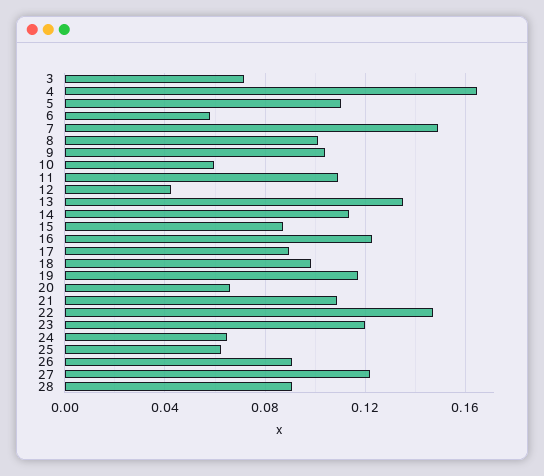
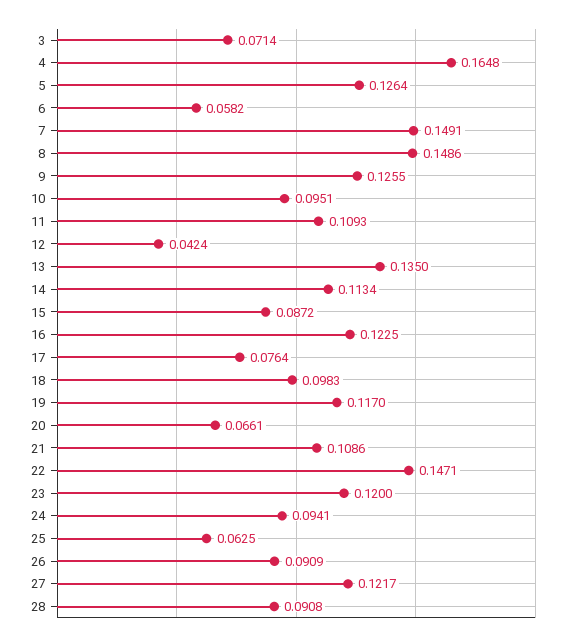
  {
    "3": 0.0714,
    "4": 0.1648,
-   "5": 0.11,
+   "5": 0.1264,
    "6": 0.0582,
    "7": 0.1491,
-   "8": 0.1,
+   "8": 0.1486,
-   "9": 0.105,
+   "9": 0.1255,
-   "10": 0.06,
+   "10": 0.0951,
    "11": 0.1093,
    "12": 0.0424,
    "13": 0.135,
    "14": 0.1134,
    "15": 0.0872,
    "16": 0.1225,
-   "17": 0.09,
+   "17": 0.0764,
    "18": 0.0983,
    "19": 0.117,
    "20": 0.0661,
    "21": 0.1086,
    "22": 0.1471,
    "23": 0.12,
-   "24": 0.065,
+   "24": 0.0941,
    "25": 0.0625,
    "26": 0.0909,
    "27": 0.1217,
    "28": 0.0908
  }

